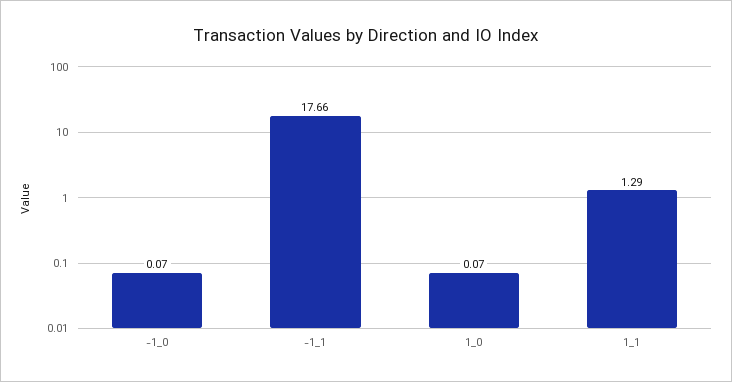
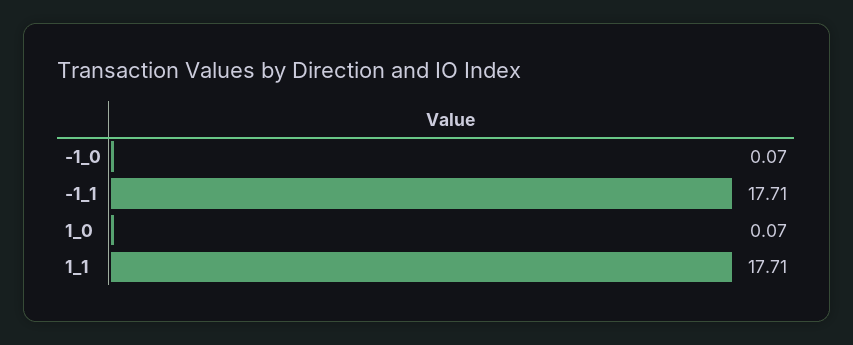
  {
    "-1_0": 0.07,
-   "-1_1": 17.66,
+   "-1_1": 17.71,
    "1_0": 0.07,
-   "1_1": 1.29
+   "1_1": 17.71
  }

